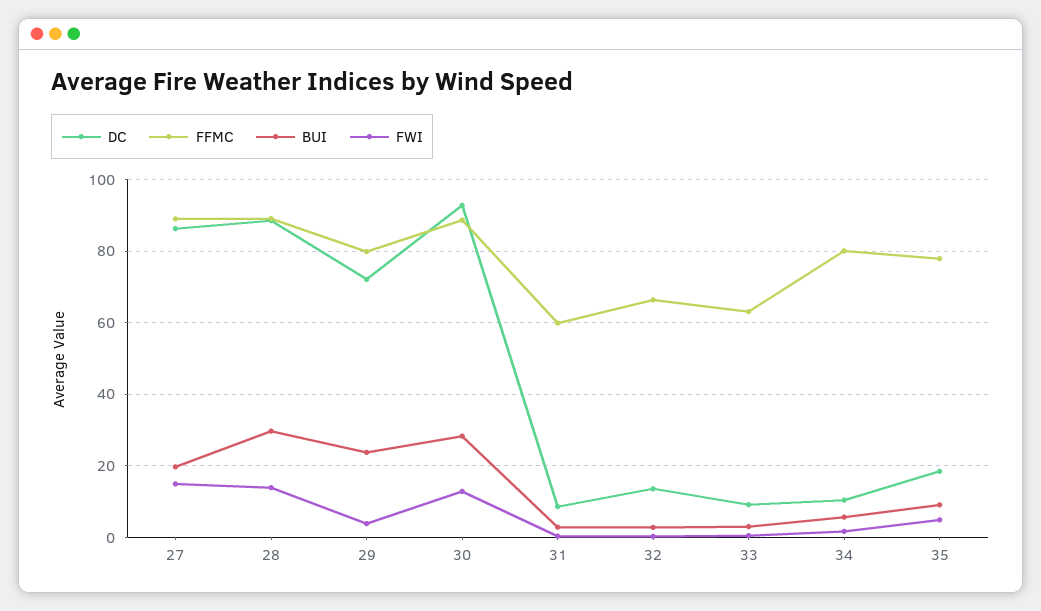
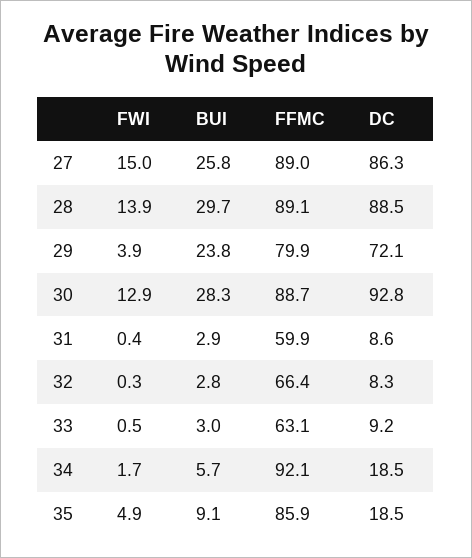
  {
    "DC": {
      "27": 86.3,
      "28": 88.5,
      "29": 72.1,
      "30": 92.8,
      "31": 8.6,
-     "32": 14,
+     "32": 8.3,
      "33": 9.2,
-     "34": 10,
+     "34": 18.5,
      "35": 18.5
    },
    "FFMC": {
      "27": 89,
      "28": 89.1,
      "29": 79.9,
      "30": 88.7,
      "31": 59.9,
      "32": 66.4,
      "33": 63.1,
-     "34": 80,
+     "34": 92.1,
-     "35": 78
+     "35": 85.9
    },
    "BUI": {
-     "27": 20,
+     "27": 25.8,
      "28": 29.7,
      "29": 23.8,
      "30": 28.3,
      "31": 2.9,
      "32": 2.8,
      "33": 3,
      "34": 5.7,
      "35": 9.1
    },
    "FWI": {
      "27": 15,
      "28": 13.9,
      "29": 3.9,
      "30": 12.9,
      "31": 0.4,
      "32": 0.3,
      "33": 0.5,
      "34": 1.7,
      "35": 4.9
    }
  }

